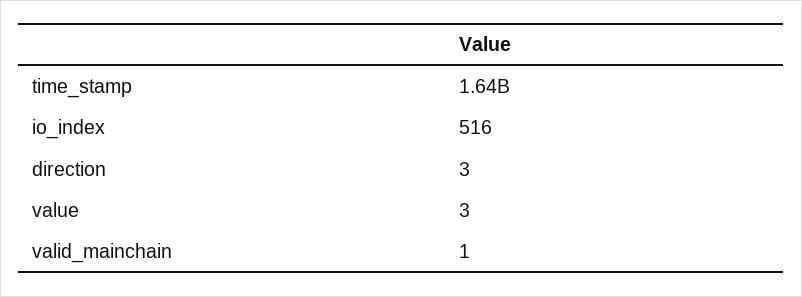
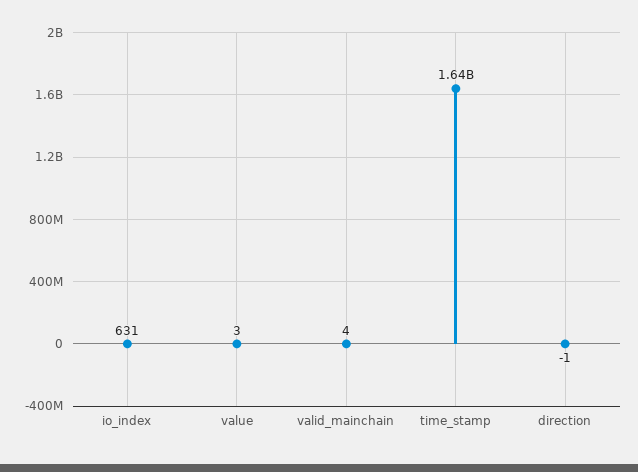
  {
    "time_stamp": 1640000000,
-   "io_index": 516,
+   "io_index": 631,
-   "direction": 3,
+   "direction": -1,
    "value": 3,
-   "valid_mainchain": 1
+   "valid_mainchain": 4
  }

